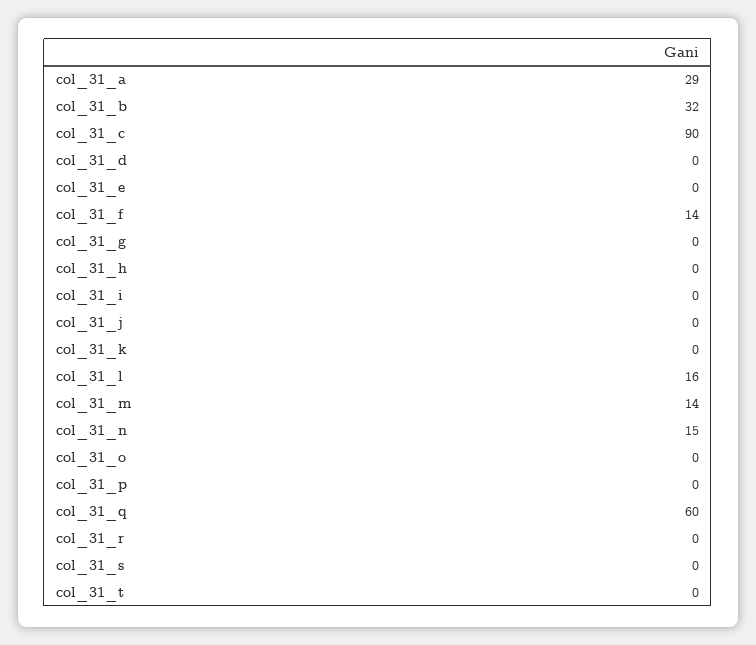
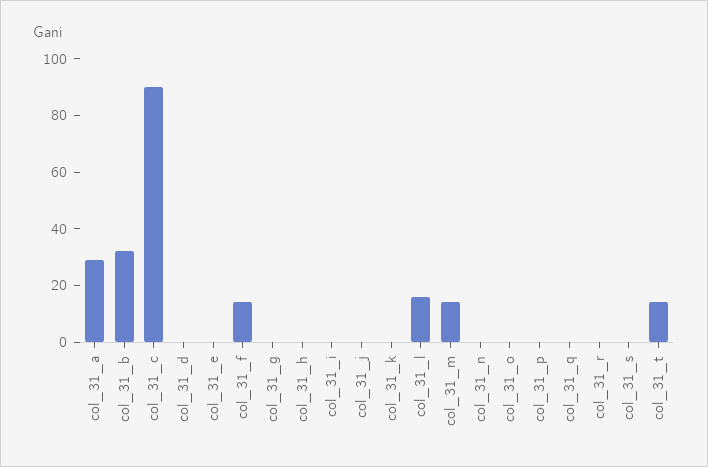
  {
    "col_31_a": 29,
    "col_31_b": 32,
    "col_31_c": 90,
    "col_31_d": 0,
    "col_31_e": 0,
    "col_31_f": 14,
    "col_31_g": 0,
    "col_31_h": 0,
    "col_31_i": 0,
    "col_31_j": 0,
    "col_31_k": 0,
    "col_31_l": 16,
    "col_31_m": 14,
-   "col_31_n": 15,
+   "col_31_n": 0,
    "col_31_o": 0,
    "col_31_p": 0,
-   "col_31_q": 60,
+   "col_31_q": 0,
    "col_31_r": 0,
    "col_31_s": 0,
-   "col_31_t": 0
+   "col_31_t": 15
  }

